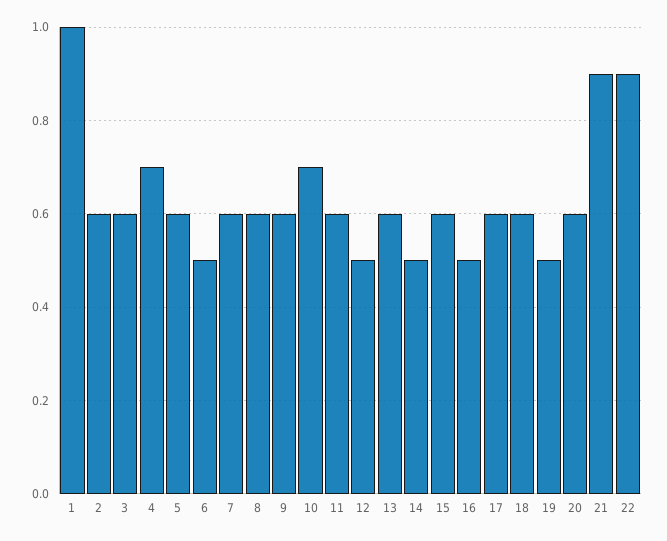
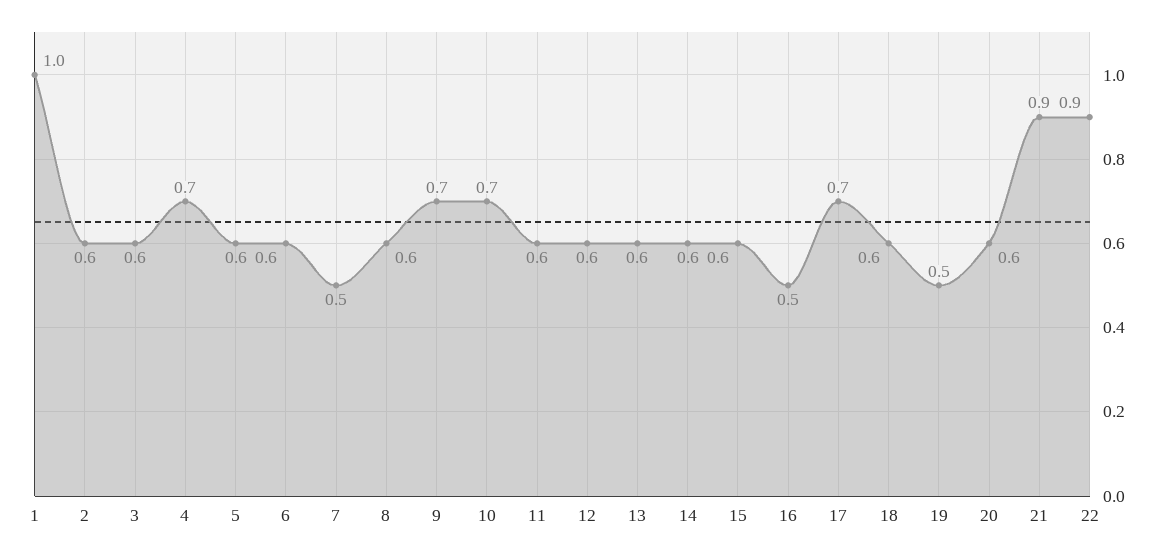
  {
    "1": 1,
    "2": 0.6,
    "3": 0.6,
    "4": 0.7,
    "5": 0.6,
-   "6": 0.5,
+   "6": 0.6,
-   "7": 0.6,
+   "7": 0.5,
    "8": 0.6,
-   "9": 0.6,
+   "9": 0.7,
    "10": 0.7,
    "11": 0.6,
-   "12": 0.5,
+   "12": 0.6,
    "13": 0.6,
-   "14": 0.5,
+   "14": 0.6,
    "15": 0.6,
    "16": 0.5,
-   "17": 0.6,
+   "17": 0.7,
    "18": 0.6,
    "19": 0.5,
    "20": 0.6,
    "21": 0.9,
    "22": 0.9
  }

